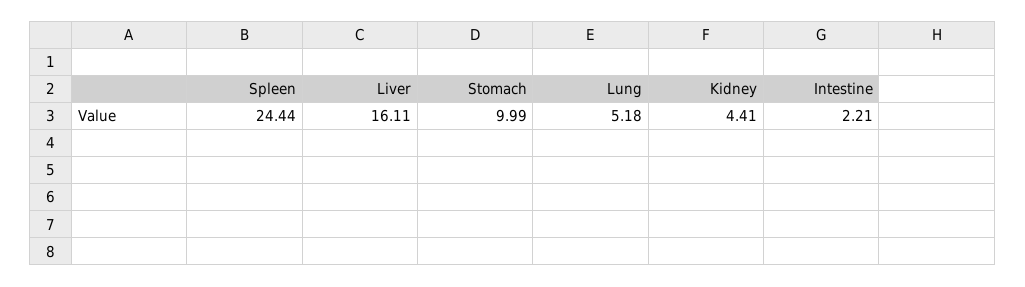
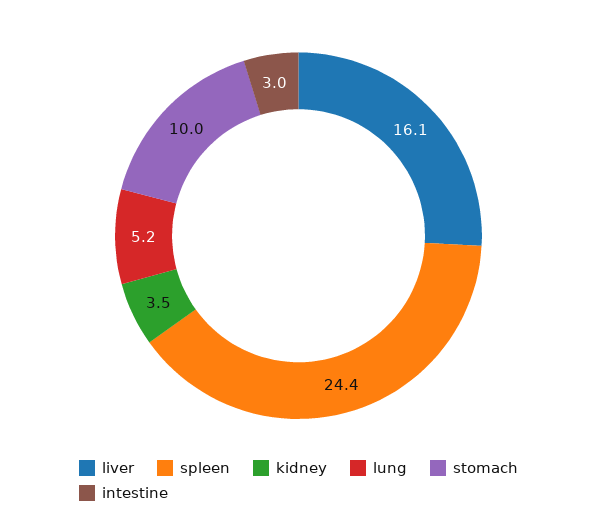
  {
    "Spleen": 24.44,
    "Liver": 16.11,
    "Stomach": 9.99,
    "Lung": 5.18,
-   "Kidney": 4.41,
+   "Kidney": 3.5,
-   "Intestine": 2.21
+   "Intestine": 3
  }

